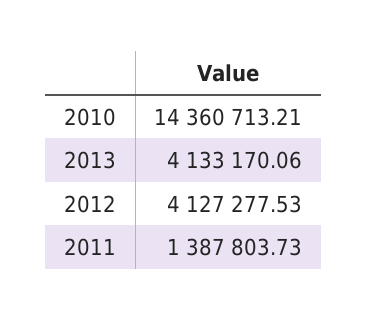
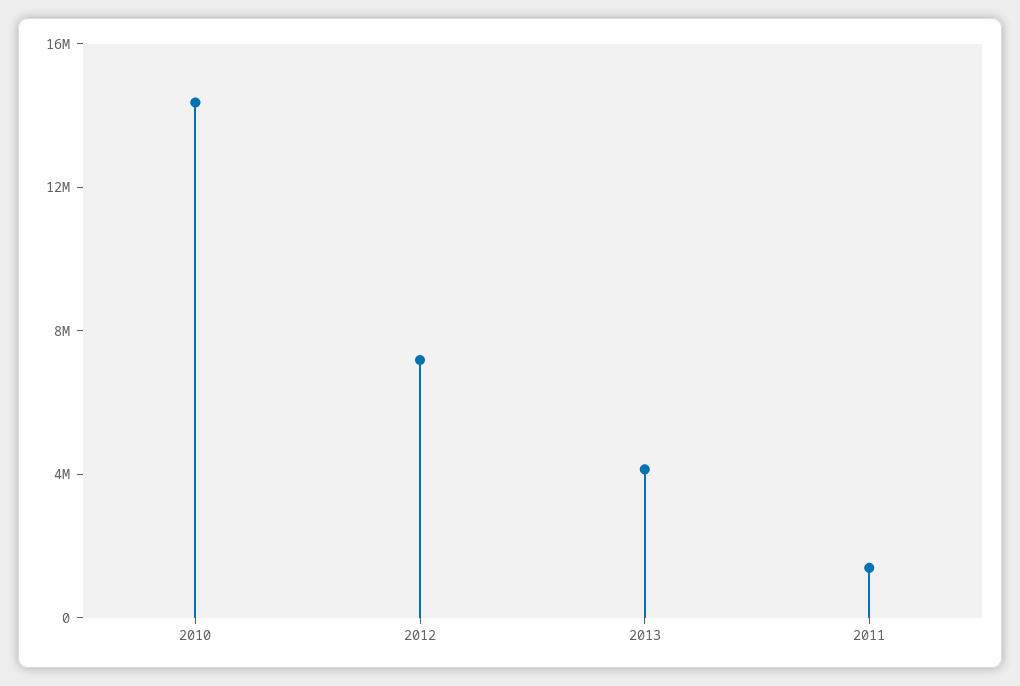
  {
    "2010": 14360713.21,
    "2013": 4133170.06,
-   "2012": 4127277.53,
+   "2012": 7000000,
    "2011": 1387803.73
  }

